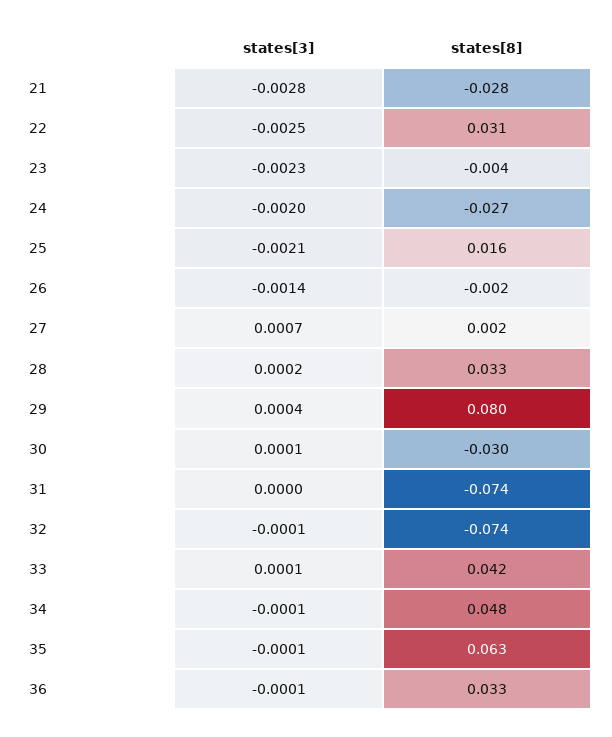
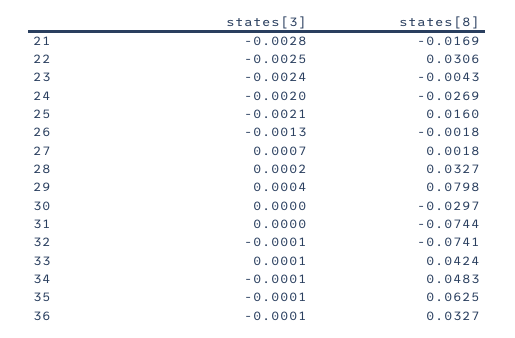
  {
    "states[3]": {
      "21": -0.0028,
      "22": -0.0025,
-     "23": -0.0023,
+     "23": -0.0024,
      "24": -0.002,
      "25": -0.0021,
-     "26": -0.0014,
+     "26": -0.0013,
      "27": 0.0007,
      "28": 0.0002,
      "29": 0.0004,
-     "30": 0.0001,
+     "30": 0,
      "31": 0,
      "32": -0.0001,
      "33": 0.0001,
      "34": -0.0001,
      "35": -0.0001,
      "36": -0.0001
    },
    "states[8]": {
-     "21": -0.028,
+     "21": -0.0169,
      "22": 0.0306,
      "23": -0.0043,
      "24": -0.0269,
      "25": 0.016,
      "26": -0.0018,
      "27": 0.0018,
      "28": 0.0327,
      "29": 0.0798,
      "30": -0.0297,
      "31": -0.0744,
      "32": -0.0741,
      "33": 0.0424,
      "34": 0.0483,
      "35": 0.0625,
      "36": 0.0327
    }
  }

